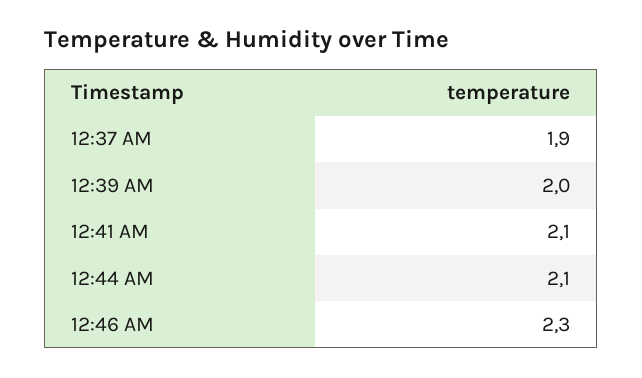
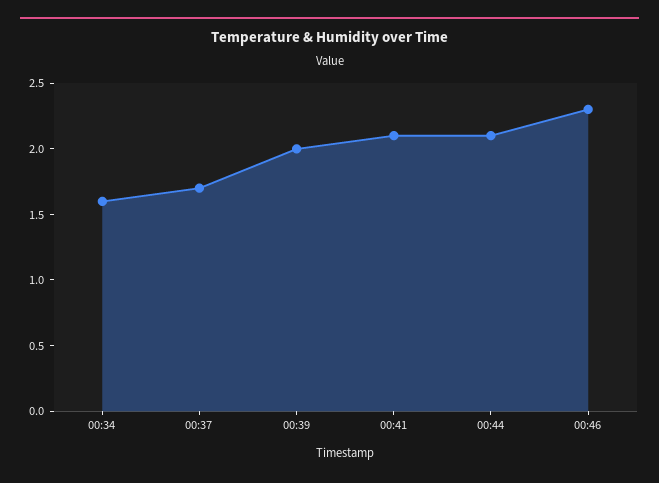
  {
-   "12:37 AM": 1.9,
+   "12:37 AM": 1.7,
    "12:39 AM": 2,
    "12:41 AM": 2.1,
    "12:44 AM": 2.1,
-   "12:46 AM": 2.3
+   "12:46 AM": 2.3,
+   "00:34": 1.6
  }

